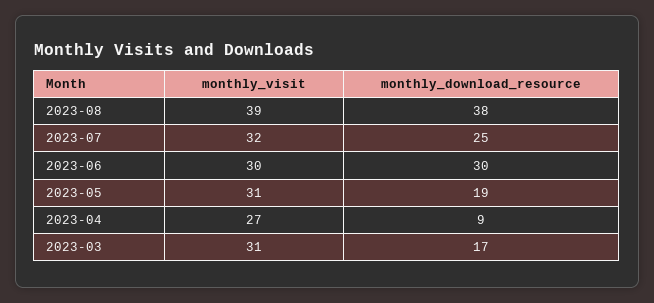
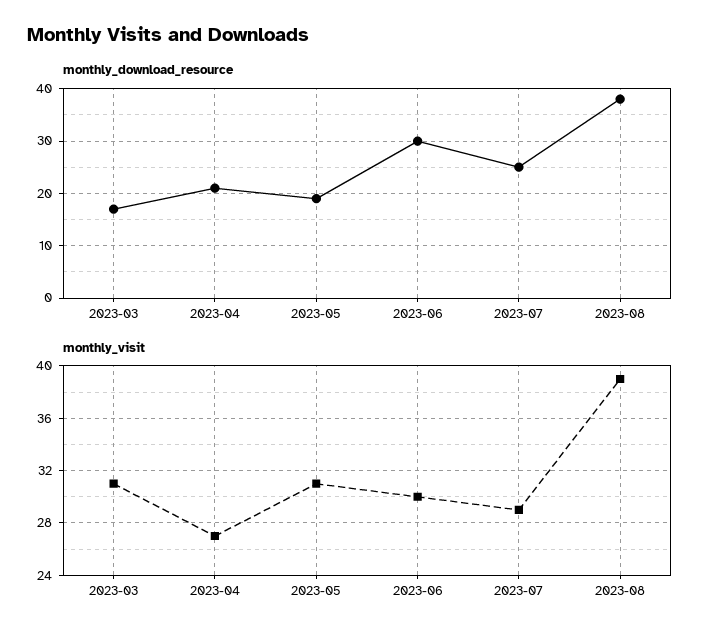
  {
    "monthly_visit": {
      "2023-08": 39,
-     "2023-07": 32,
+     "2023-07": 29,
      "2023-06": 30,
      "2023-05": 31,
      "2023-04": 27,
      "2023-03": 31
    },
    "monthly_download_resource": {
      "2023-08": 38,
      "2023-07": 25,
      "2023-06": 30,
      "2023-05": 19,
-     "2023-04": 9,
+     "2023-04": 20,
      "2023-03": 17
    }
  }

